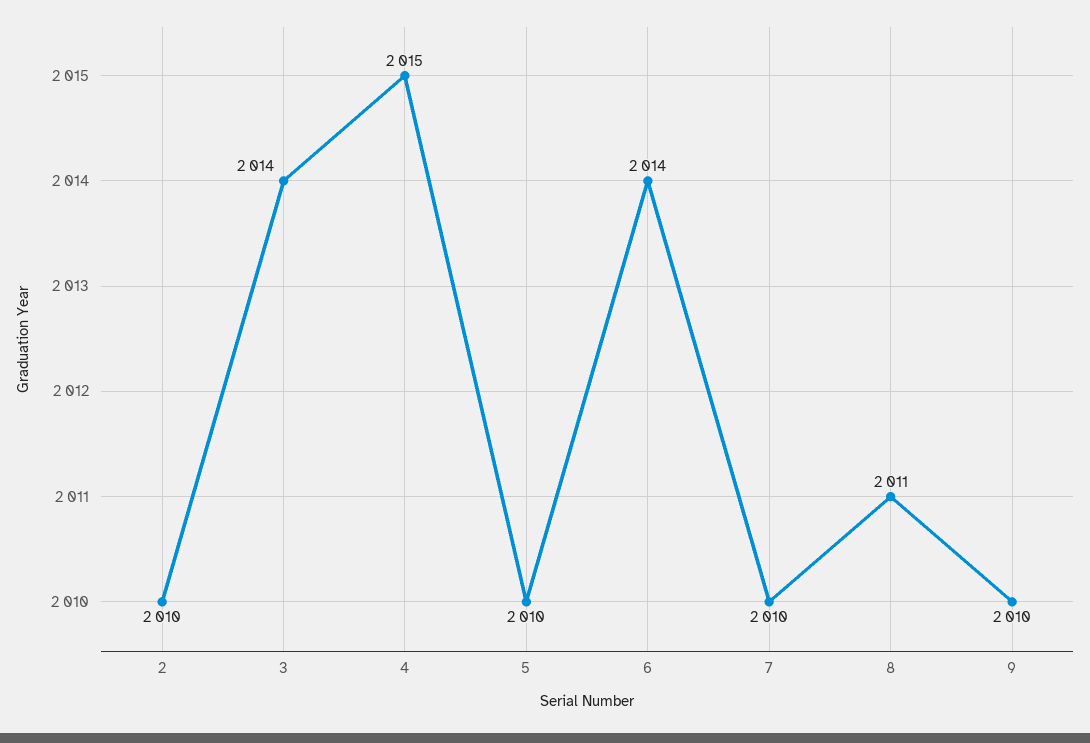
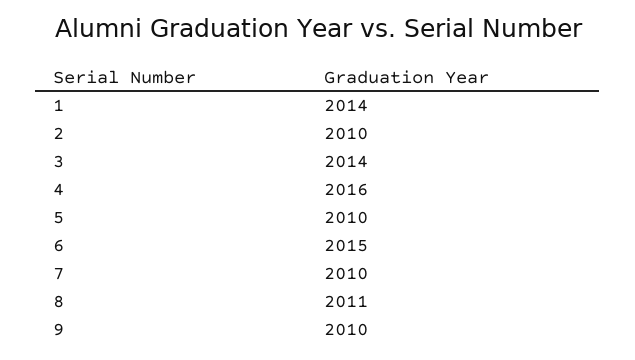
  {
    "2": 2010,
    "3": 2014,
-   "4": 2015,
+   "4": 2016,
    "5": 2010,
-   "6": 2014,
+   "6": 2015,
    "7": 2010,
    "8": 2011,
-   "9": 2010
+   "9": 2010,
+   "1": 2014
  }

